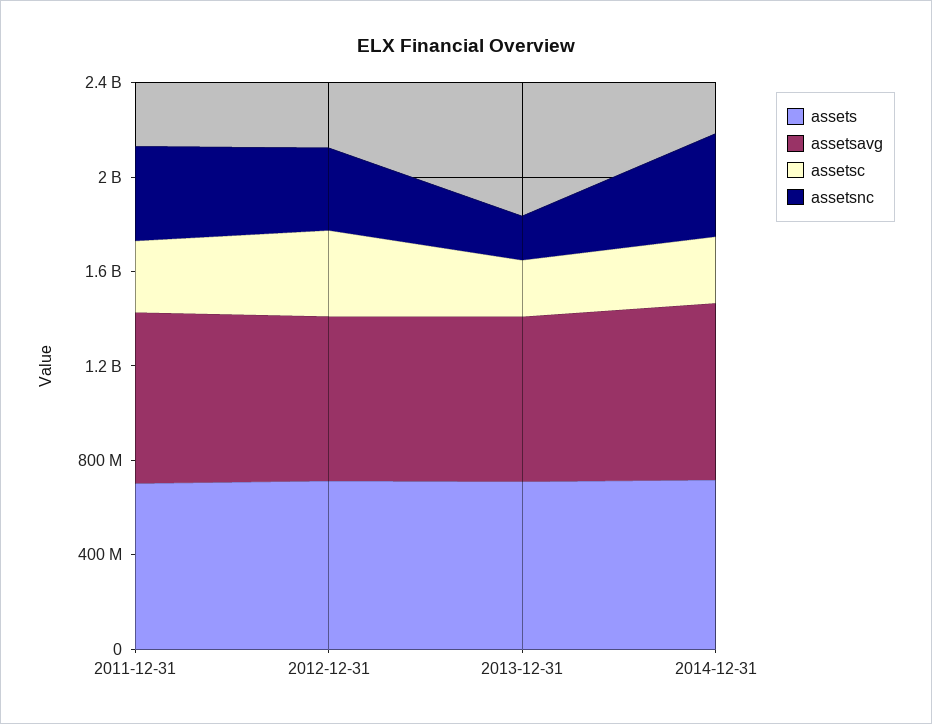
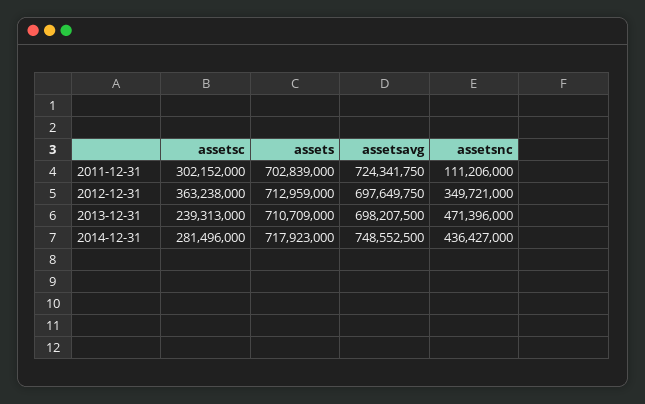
  {
    "assets": {
      "2011-12-31": 702839000,
      "2012-12-31": 712959000,
      "2013-12-31": 710709000,
      "2014-12-31": 717923000
    },
    "assetsavg": {
      "2011-12-31": 724341750,
      "2012-12-31": 697649750,
      "2013-12-31": 698207500,
      "2014-12-31": 748552500
    },
    "assetsc": {
      "2011-12-31": 302152000,
      "2012-12-31": 363238000,
      "2013-12-31": 239313000,
      "2014-12-31": 281496000
    },
    "assetsnc": {
-     "2011-12-31": 400000000,
+     "2011-12-31": 111206000,
      "2012-12-31": 349721000,
-     "2013-12-31": 200000000,
+     "2013-12-31": 471396000,
      "2014-12-31": 436427000
    }
  }

